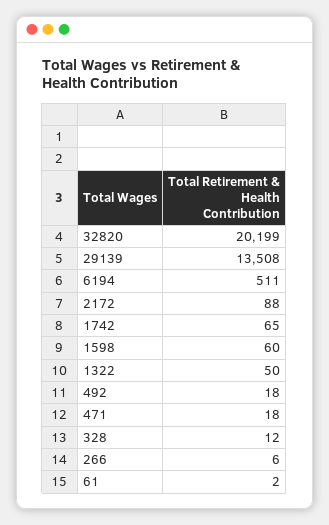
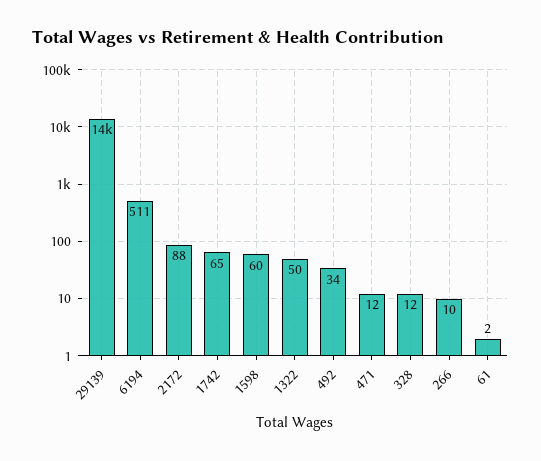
  {
-   "32820": 20199,
    "29139": 13508,
    "6194": 511,
    "2172": 88,
    "1742": 65,
    "1598": 60,
    "1322": 50,
-   "492": 18,
+   "492": 34,
-   "471": 18,
+   "471": 12,
    "328": 12,
-   "266": 6,
+   "266": 10,
    "61": 2
  }

